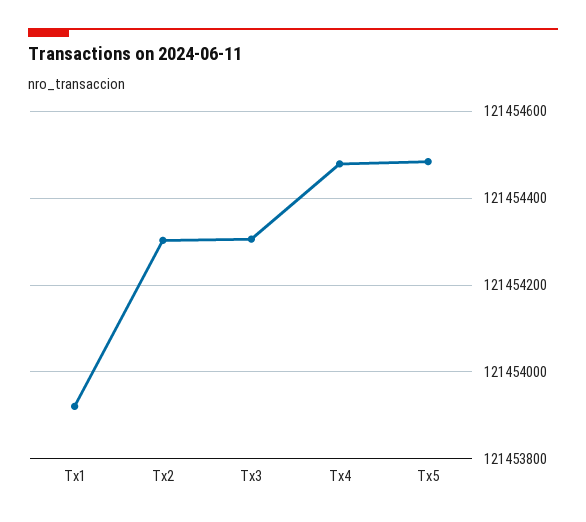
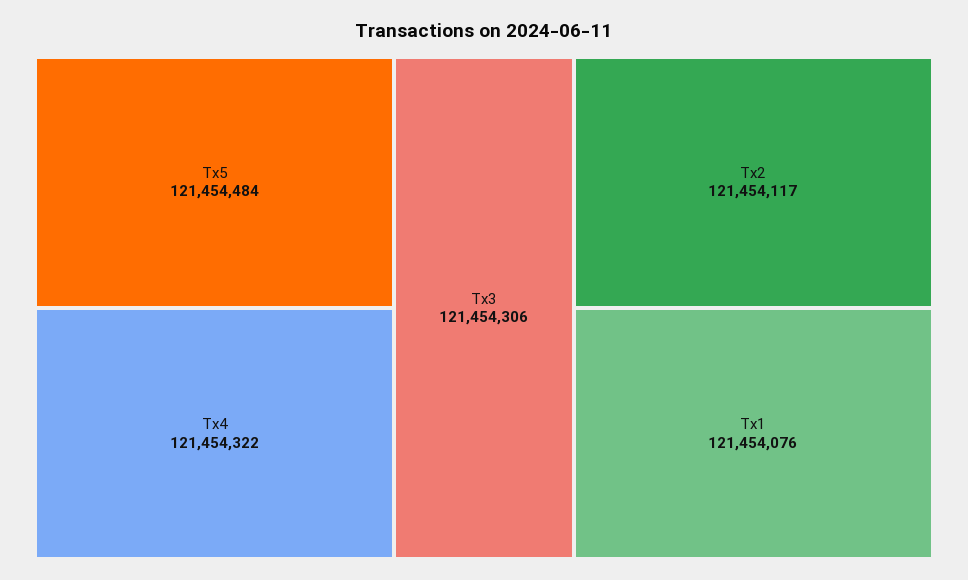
  {
-   "Tx1": 121453920,
+   "Tx1": 121454076,
-   "Tx2": 121454300,
+   "Tx2": 121454117,
    "Tx3": 121454306,
-   "Tx4": 121454480,
+   "Tx4": 121454322,
    "Tx5": 121454484
  }

